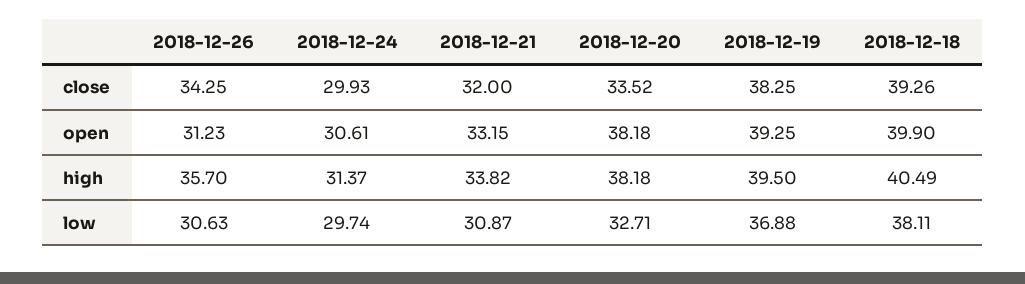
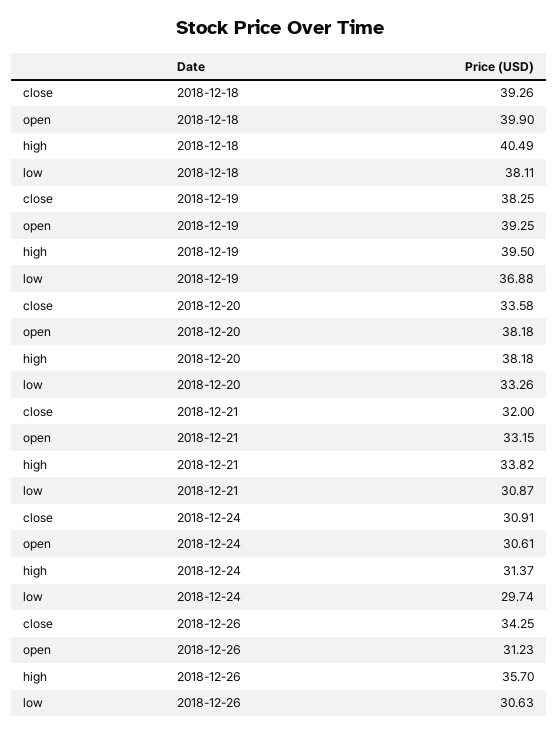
  {
    "2018-12-26": {
      "close": 34.25,
      "open": 31.23,
      "high": 35.7,
      "low": 30.63
    },
    "2018-12-24": {
-     "close": 29.93,
+     "close": 30.91,
      "open": 30.61,
      "high": 31.37,
      "low": 29.74
    },
    "2018-12-21": {
      "close": 32,
      "open": 33.15,
      "high": 33.82,
      "low": 30.87
    },
    "2018-12-20": {
-     "close": 33.52,
+     "close": 33.58,
      "open": 38.18,
      "high": 38.18,
-     "low": 32.71
+     "low": 33.26
    },
    "2018-12-19": {
      "close": 38.25,
      "open": 39.25,
      "high": 39.5,
      "low": 36.88
    },
    "2018-12-18": {
      "close": 39.26,
      "open": 39.9,
      "high": 40.49,
      "low": 38.11
    }
  }

